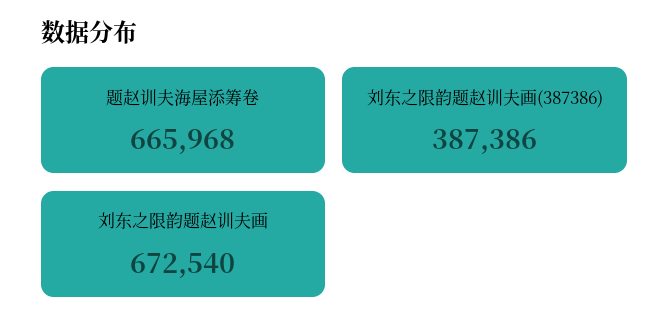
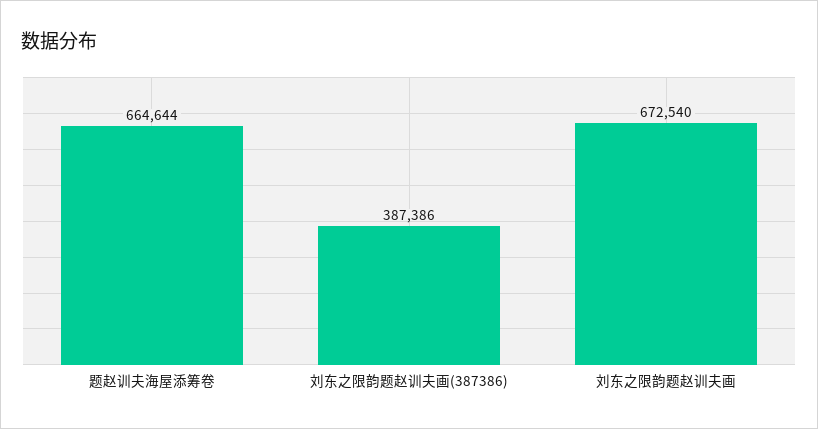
  {
-   "题赵训夫海屋添筹卷": 665968,
+   "题赵训夫海屋添筹卷": 664644,
    "刘东之限韵题赵训夫画(387386)": 387386,
    "刘东之限韵题赵训夫画": 672540
  }

